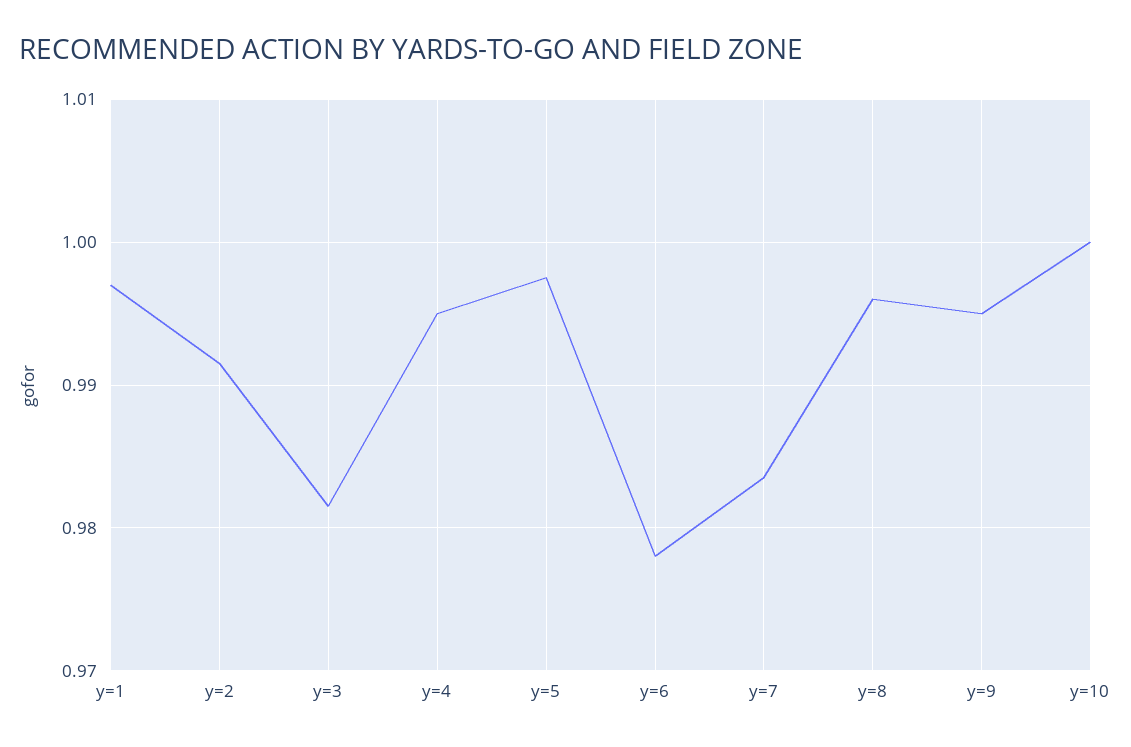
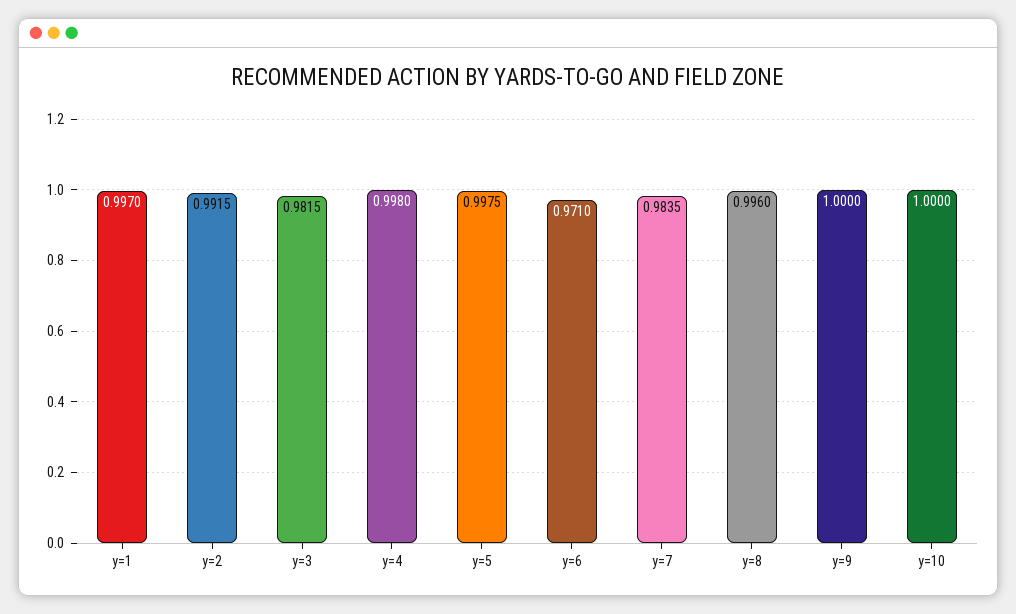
  {
    "y=1": 0.997,
    "y=2": 0.9915,
    "y=3": 0.9815,
-   "y=4": 0.995,
+   "y=4": 0.998,
    "y=5": 0.9975,
-   "y=6": 0.978,
+   "y=6": 0.971,
    "y=7": 0.9835,
    "y=8": 0.996,
-   "y=9": 0.995,
+   "y=9": 1,
    "y=10": 1
  }

